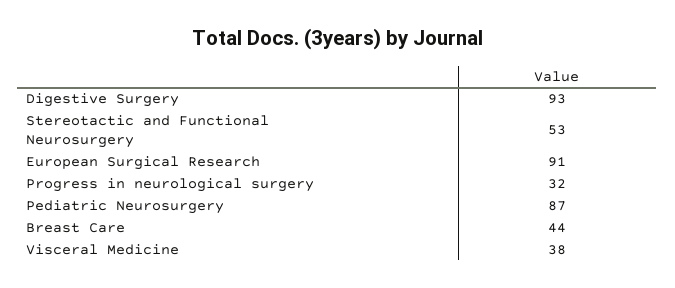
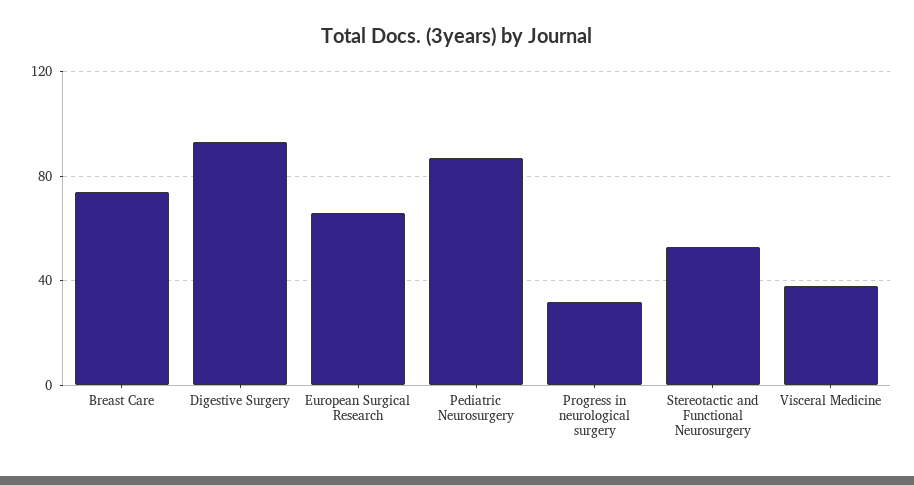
  {
    "Digestive Surgery": 93,
    "Stereotactic and Functional Neurosurgery": 53,
-   "European Surgical Research": 91,
+   "European Surgical Research": 65,
    "Progress in neurological surgery": 32,
    "Pediatric Neurosurgery": 87,
-   "Breast Care": 44,
+   "Breast Care": 75,
    "Visceral Medicine": 38
  }

